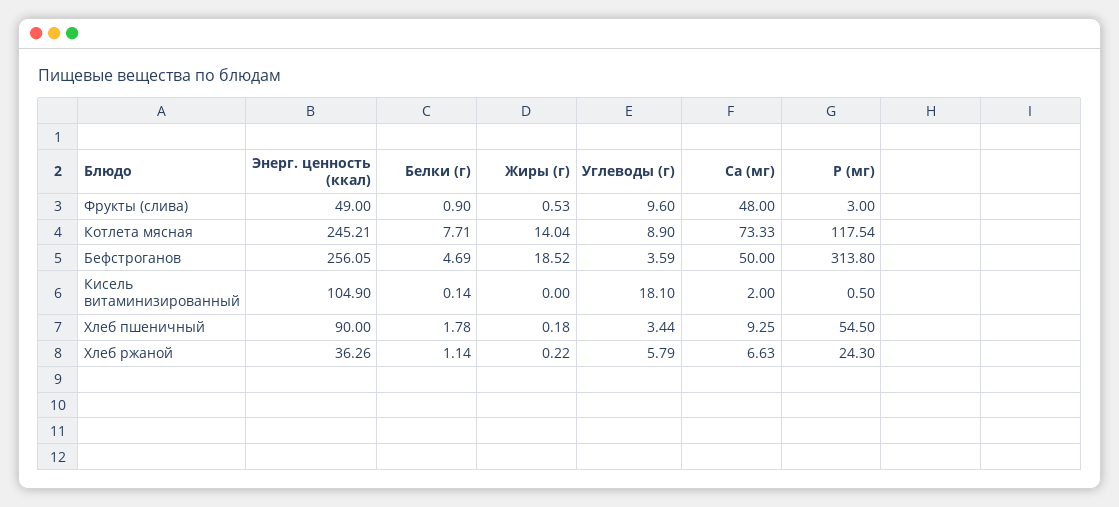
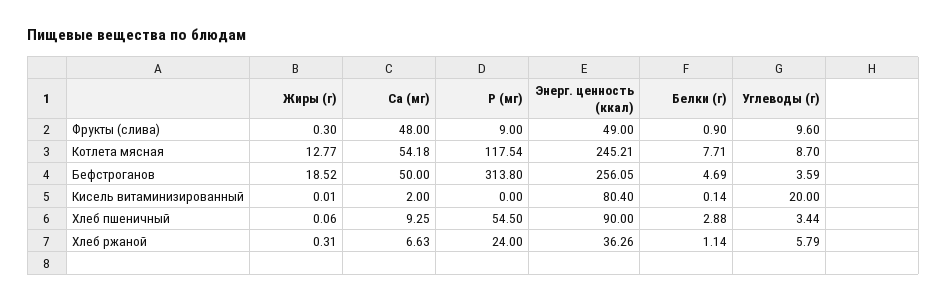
  {
    "Энерг. ценность (ккал)": {
      "Фрукты (слива)": 49,
      "Котлета мясная": 245.21,
      "Бефстроганов": 256.05,
-     "Кисель витаминизированный": 104.9,
+     "Кисель витаминизированный": 80.4,
      "Хлеб пшеничный": 90,
      "Хлеб ржаной": 36.26
    },
    "Белки (г)": {
      "Фрукты (слива)": 0.9,
      "Котлета мясная": 7.71,
      "Бефстроганов": 4.69,
      "Кисель витаминизированный": 0.14,
-     "Хлеб пшеничный": 1.78,
+     "Хлеб пшеничный": 2.88,
      "Хлеб ржаной": 1.14
    },
    "Жиры (г)": {
-     "Фрукты (слива)": 0.53,
+     "Фрукты (слива)": 0.3,
-     "Котлета мясная": 14.04,
+     "Котлета мясная": 12.77,
      "Бефстроганов": 18.52,
-     "Кисель витаминизированный": 0,
+     "Кисель витаминизированный": 0.01,
-     "Хлеб пшеничный": 0.18,
+     "Хлеб пшеничный": 0.06,
-     "Хлеб ржаной": 0.22
+     "Хлеб ржаной": 0.31
    },
    "Углеводы (г)": {
      "Фрукты (слива)": 9.6,
-     "Котлета мясная": 8.9,
+     "Котлета мясная": 8.7,
      "Бефстроганов": 3.59,
-     "Кисель витаминизированный": 18.1,
+     "Кисель витаминизированный": 20,
      "Хлеб пшеничный": 3.44,
      "Хлеб ржаной": 5.79
    },
    "Ca (мг)": {
      "Фрукты (слива)": 48,
-     "Котлета мясная": 73.33,
+     "Котлета мясная": 54.18,
      "Бефстроганов": 50,
      "Кисель витаминизированный": 2,
      "Хлеб пшеничный": 9.25,
      "Хлеб ржаной": 6.63
    },
    "P (мг)": {
-     "Фрукты (слива)": 3,
+     "Фрукты (слива)": 9,
      "Котлета мясная": 117.54,
      "Бефстроганов": 313.8,
-     "Кисель витаминизированный": 0.5,
+     "Кисель витаминизированный": 0,
      "Хлеб пшеничный": 54.5,
-     "Хлеб ржаной": 24.3
+     "Хлеб ржаной": 24
    }
  }

